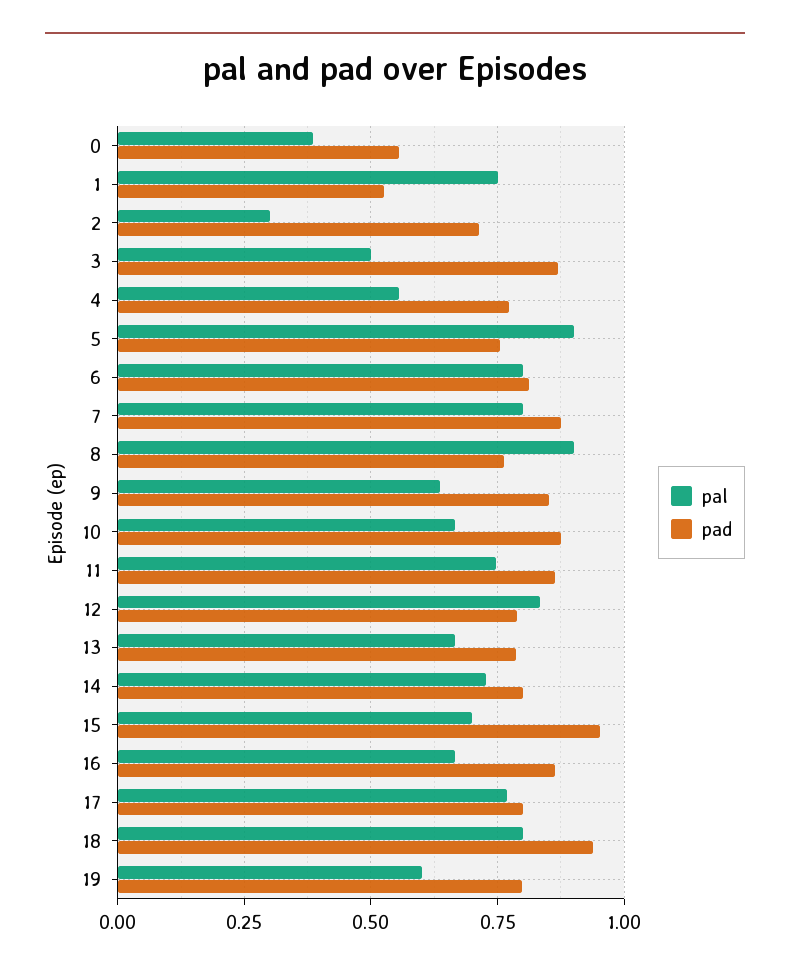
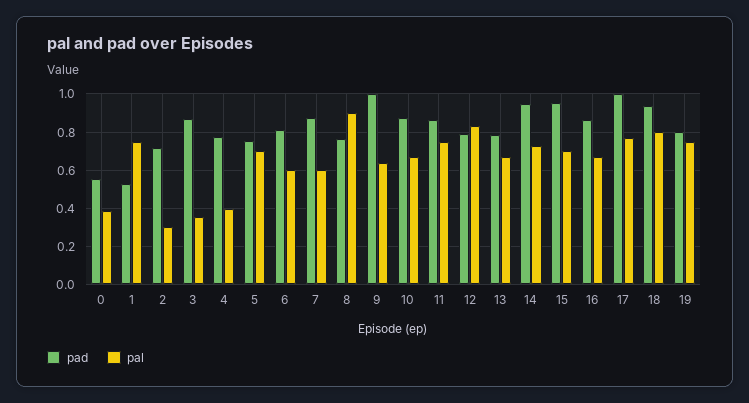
  {
    "pal": {
      "0": 0.375,
      "1": 0.75,
      "2": 0.3,
-     "3": 0.5,
+     "3": 0.35,
-     "4": 0.55,
+     "4": 0.4,
-     "5": 0.9,
+     "5": 0.7,
-     "6": 0.8,
+     "6": 0.6,
-     "7": 0.8,
+     "7": 0.6,
      "8": 0.9,
      "9": 0.625,
      "10": 0.675,
      "11": 0.75,
      "12": 0.825,
      "13": 0.675,
      "14": 0.725,
      "15": 0.7,
      "16": 0.675,
      "17": 0.775,
      "18": 0.8,
-     "19": 0.6
+     "19": 0.75
    },
    "pad": {
      "0": 0.55,
      "1": 0.525,
      "2": 0.725,
      "3": 0.875,
      "4": 0.775,
      "5": 0.75,
      "6": 0.825,
      "7": 0.875,
      "8": 0.75,
-     "9": 0.85,
+     "9": 1,
      "10": 0.875,
      "11": 0.875,
      "12": 0.8,
      "13": 0.775,
-     "14": 0.8,
+     "14": 0.95,
      "15": 0.95,
      "16": 0.875,
-     "17": 0.8,
+     "17": 1,
      "18": 0.95,
      "19": 0.8
    }
  }

